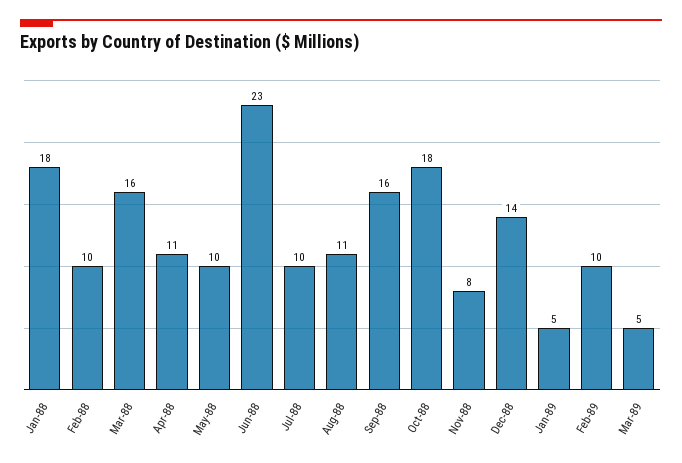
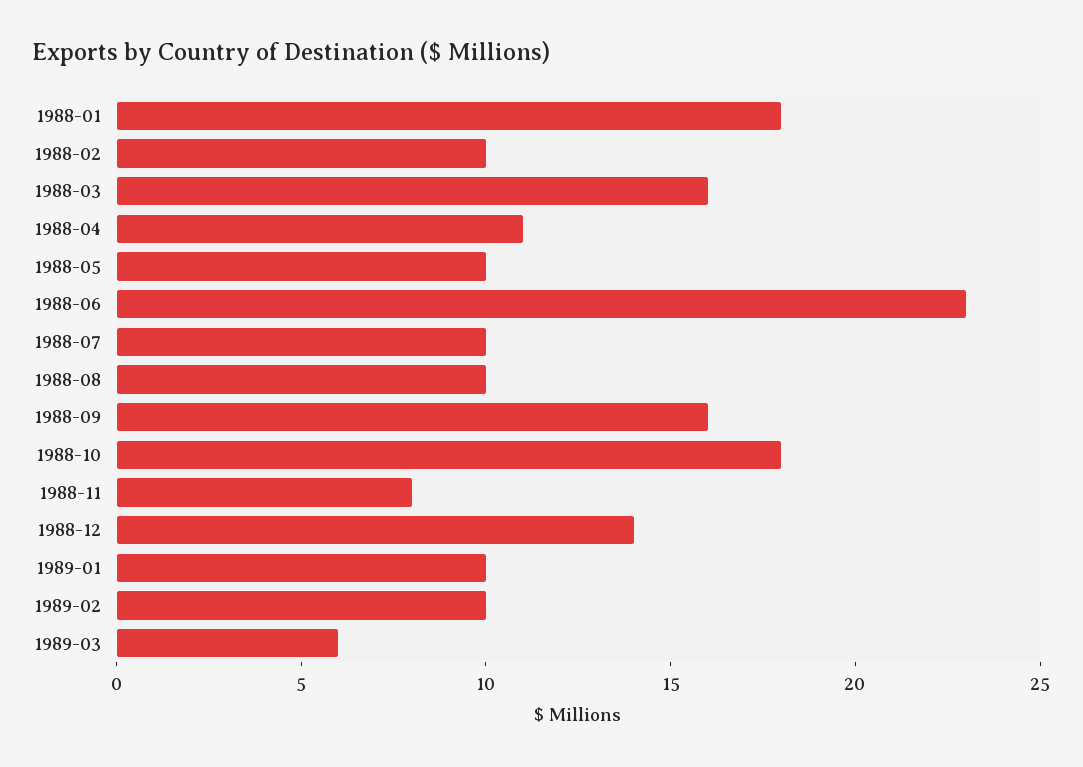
  {
    "Jan-88": 18,
    "Feb-88": 10,
    "Mar-88": 16,
    "Apr-88": 11,
    "May-88": 10,
    "Jun-88": 23,
    "Jul-88": 10,
-   "Aug-88": 11,
+   "Aug-88": 10,
    "Sep-88": 16,
    "Oct-88": 18,
    "Nov-88": 8,
    "Dec-88": 14,
-   "Jan-89": 5,
+   "Jan-89": 10,
    "Feb-89": 10,
-   "Mar-89": 5
+   "Mar-89": 6
  }

